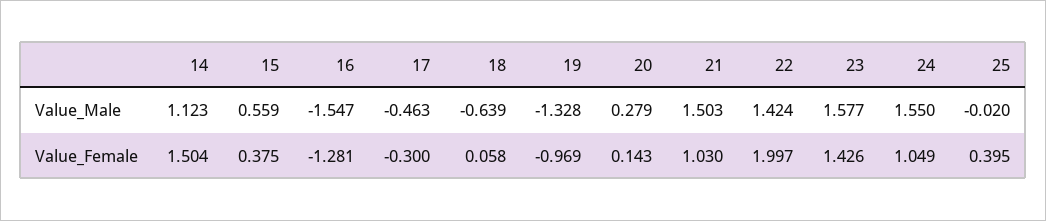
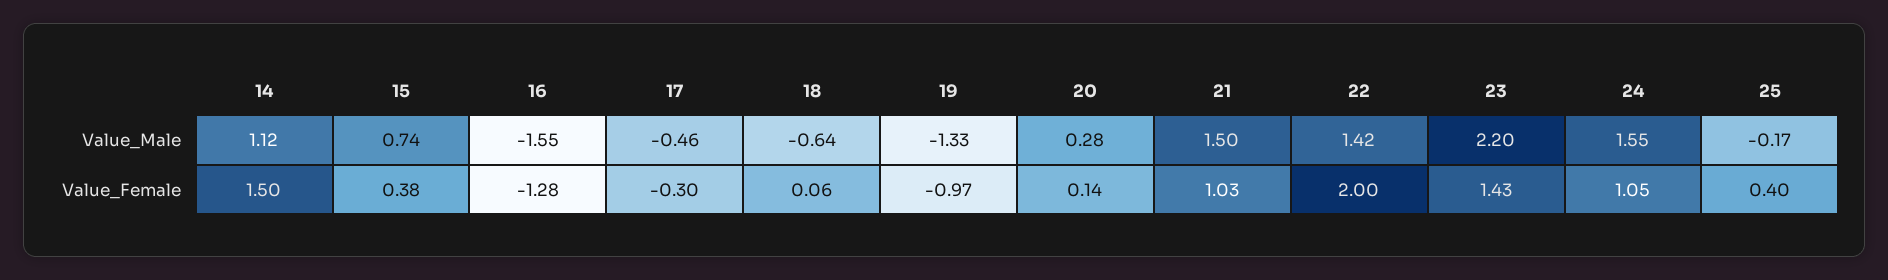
  {
    "14": {
      "Value_Male": 1.123,
      "Value_Female": 1.504
    },
    "15": {
-     "Value_Male": 0.559,
+     "Value_Male": 0.74,
      "Value_Female": 0.375
    },
    "16": {
      "Value_Male": -1.547,
      "Value_Female": -1.281
    },
    "17": {
      "Value_Male": -0.463,
      "Value_Female": -0.3
    },
    "18": {
      "Value_Male": -0.639,
      "Value_Female": 0.058
    },
    "19": {
      "Value_Male": -1.328,
      "Value_Female": -0.969
    },
    "20": {
      "Value_Male": 0.279,
      "Value_Female": 0.143
    },
    "21": {
      "Value_Male": 1.503,
      "Value_Female": 1.03
    },
    "22": {
      "Value_Male": 1.424,
      "Value_Female": 1.997
    },
    "23": {
-     "Value_Male": 1.577,
+     "Value_Male": 2.2,
      "Value_Female": 1.426
    },
    "24": {
      "Value_Male": 1.55,
      "Value_Female": 1.049
    },
    "25": {
-     "Value_Male": -0.02,
+     "Value_Male": -0.17,
      "Value_Female": 0.395
    }
  }

